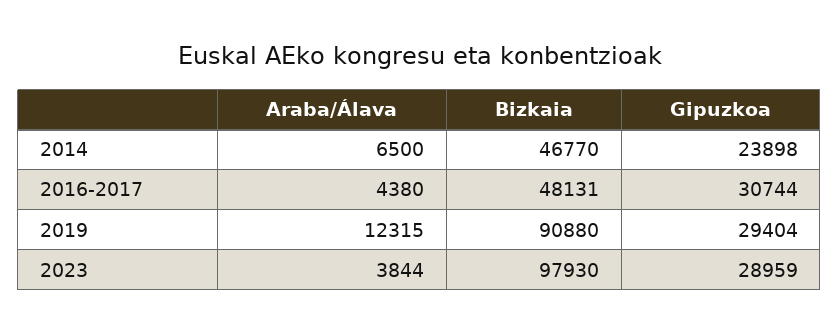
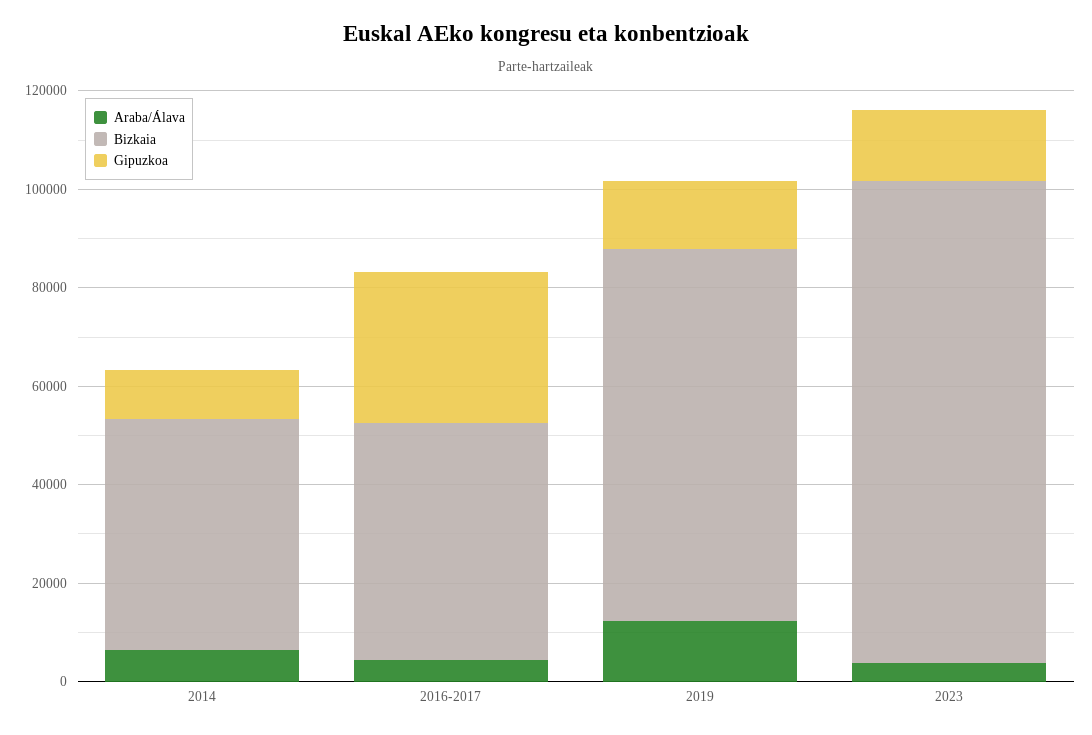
  {
    "Araba/Álava": {
      "2014": 6500,
      "2016-2017": 4380,
      "2019": 12315,
      "2023": 3844
    },
    "Bizkaia": {
      "2014": 46770,
      "2016-2017": 48131,
-     "2019": 90880,
+     "2019": 75000,
      "2023": 97930
    },
    "Gipuzkoa": {
-     "2014": 23898,
+     "2014": 10000,
      "2016-2017": 30744,
-     "2019": 29404,
+     "2019": 15000,
-     "2023": 28959
+     "2023": 15000
    }
  }

